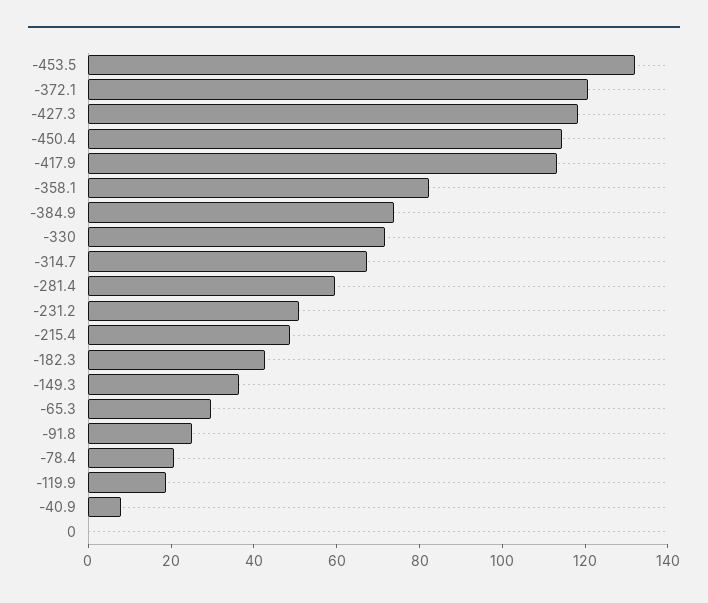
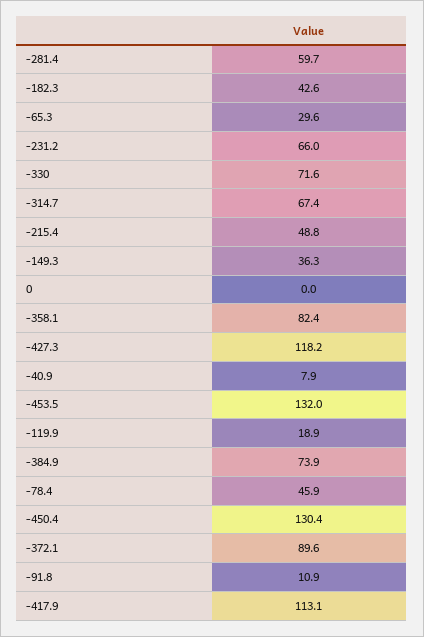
  {
    "-453.5": 132,
-   "-372.1": 120,
+   "-372.1": 89.6,
    "-427.3": 118.2,
-   "-450.4": 115,
+   "-450.4": 130.4,
    "-417.9": 113.1,
    "-358.1": 82.4,
    "-384.9": 73.9,
    "-330": 71.6,
    "-314.7": 67.4,
    "-281.4": 59.7,
-   "-231.2": 50,
+   "-231.2": 66,
    "-215.4": 48.8,
    "-182.3": 42.6,
    "-149.3": 36.3,
    "-65.3": 29.6,
-   "-91.8": 25,
+   "-91.8": 10.9,
-   "-78.4": 20,
+   "-78.4": 45.9,
    "-119.9": 18.9,
    "-40.9": 7.9,
    "0": 0
  }

